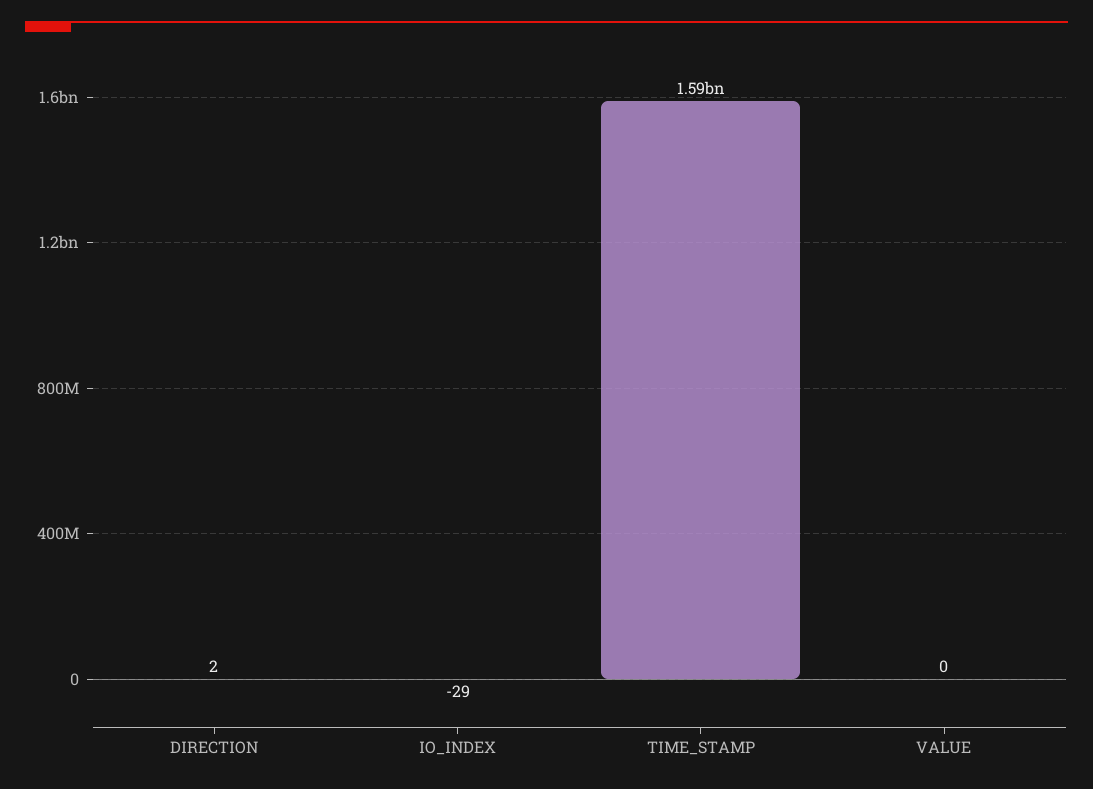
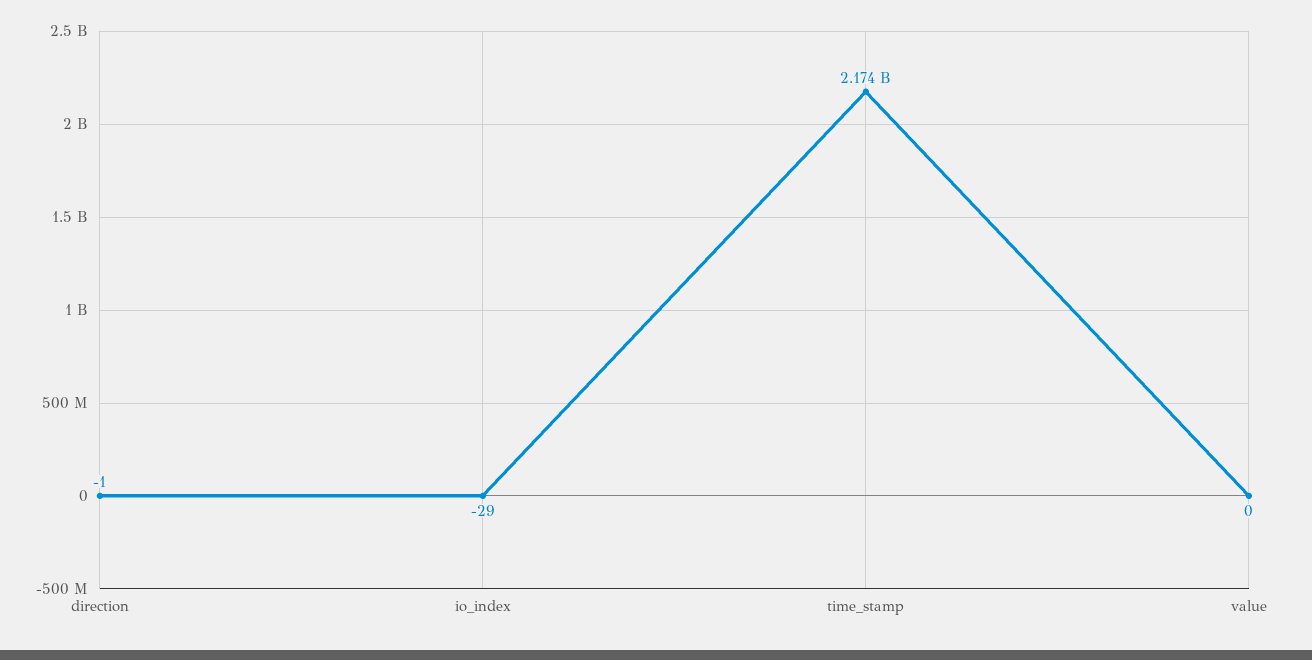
  {
-   "DIRECTION": 2,
+   "DIRECTION": -1,
    "IO_INDEX": -29,
-   "TIME_STAMP": 1590000000,
+   "TIME_STAMP": 2174000000,
    "VALUE": 0
  }

